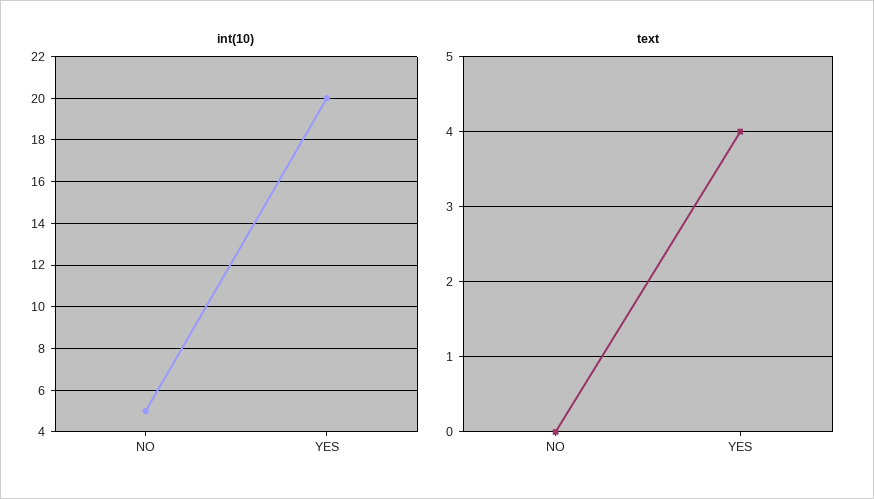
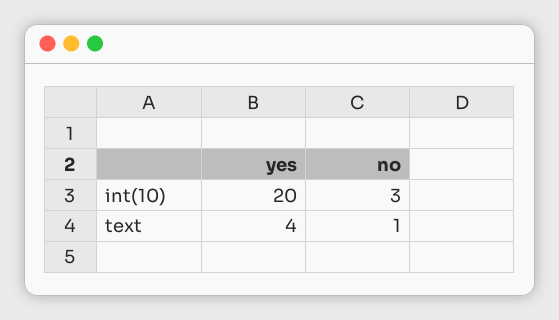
  {
    "int(10)": {
-     "NO": 5,
+     "NO": 3,
      "YES": 20
    },
    "text": {
-     "NO": 0,
+     "NO": 1,
      "YES": 4
    }
  }

